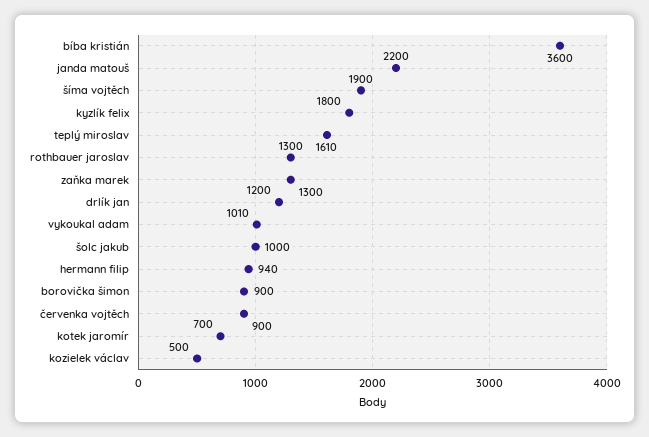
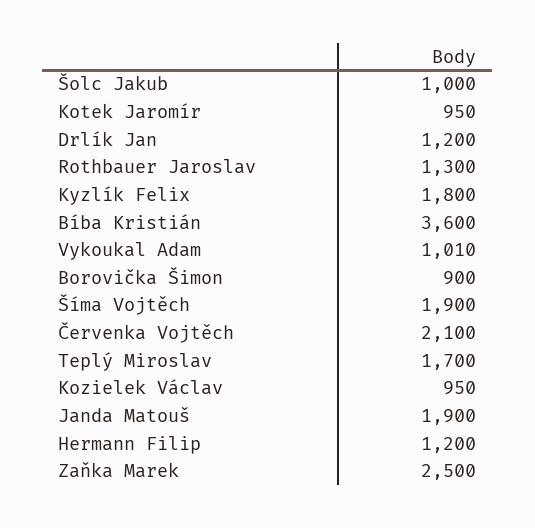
  {
    "bíba kristián": 3600,
-   "janda matouš": 2200,
+   "janda matouš": 1900,
    "šíma vojtěch": 1900,
    "kyzlík felix": 1800,
-   "teplý miroslav": 1610,
+   "teplý miroslav": 1700,
    "rothbauer jaroslav": 1300,
-   "zaňka marek": 1300,
+   "zaňka marek": 2500,
    "drlík jan": 1200,
    "vykoukal adam": 1010,
    "šolc jakub": 1000,
-   "hermann filip": 940,
+   "hermann filip": 1200,
    "borovička šimon": 900,
-   "červenka vojtěch": 900,
+   "červenka vojtěch": 2100,
-   "kotek jaromír": 700,
+   "kotek jaromír": 950,
-   "kozielek václav": 500
+   "kozielek václav": 950
  }

